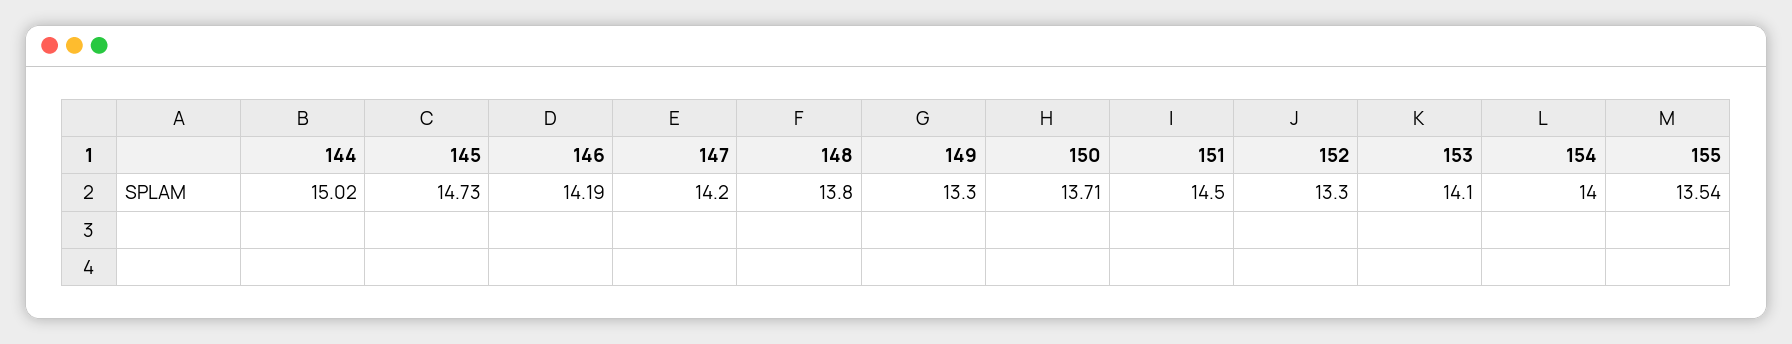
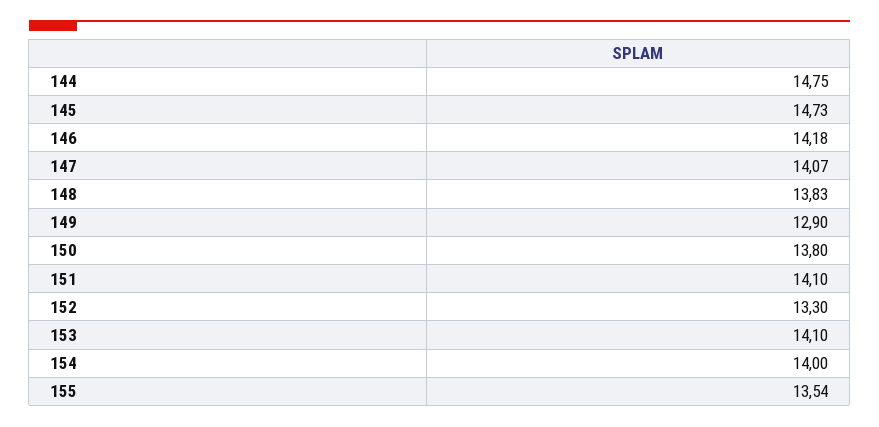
  {
-   "144": 15.02,
+   "144": 14.75,
    "145": 14.73,
-   "146": 14.19,
+   "146": 14.18,
-   "147": 14.2,
+   "147": 14.07,
-   "148": 13.8,
+   "148": 13.83,
-   "149": 13.3,
+   "149": 12.9,
-   "150": 13.71,
+   "150": 13.8,
-   "151": 14.5,
+   "151": 14.1,
    "152": 13.3,
    "153": 14.1,
    "154": 14,
    "155": 13.54
  }

